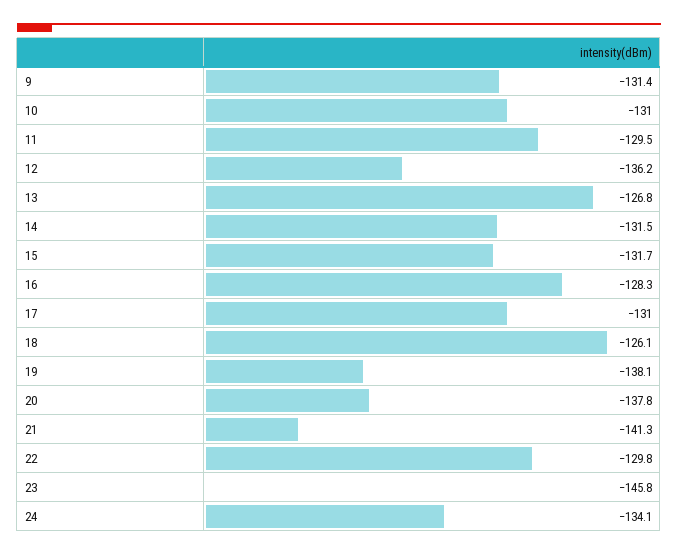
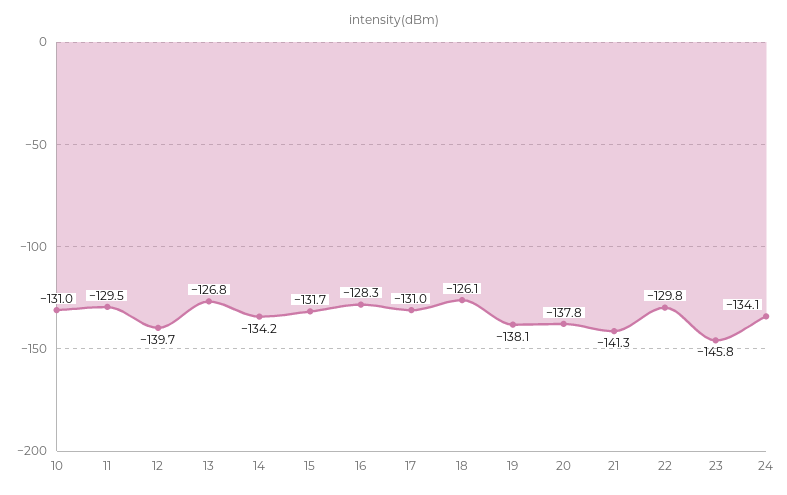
  {
-   "9": -131.4,
    "10": -131,
    "11": -129.5,
-   "12": -136.2,
+   "12": -139.7,
    "13": -126.8,
-   "14": -131.5,
+   "14": -134.2,
    "15": -131.7,
    "16": -128.3,
    "17": -131,
    "18": -126.1,
    "19": -138.1,
    "20": -137.8,
    "21": -141.3,
    "22": -129.8,
    "23": -145.8,
    "24": -134.1
  }

